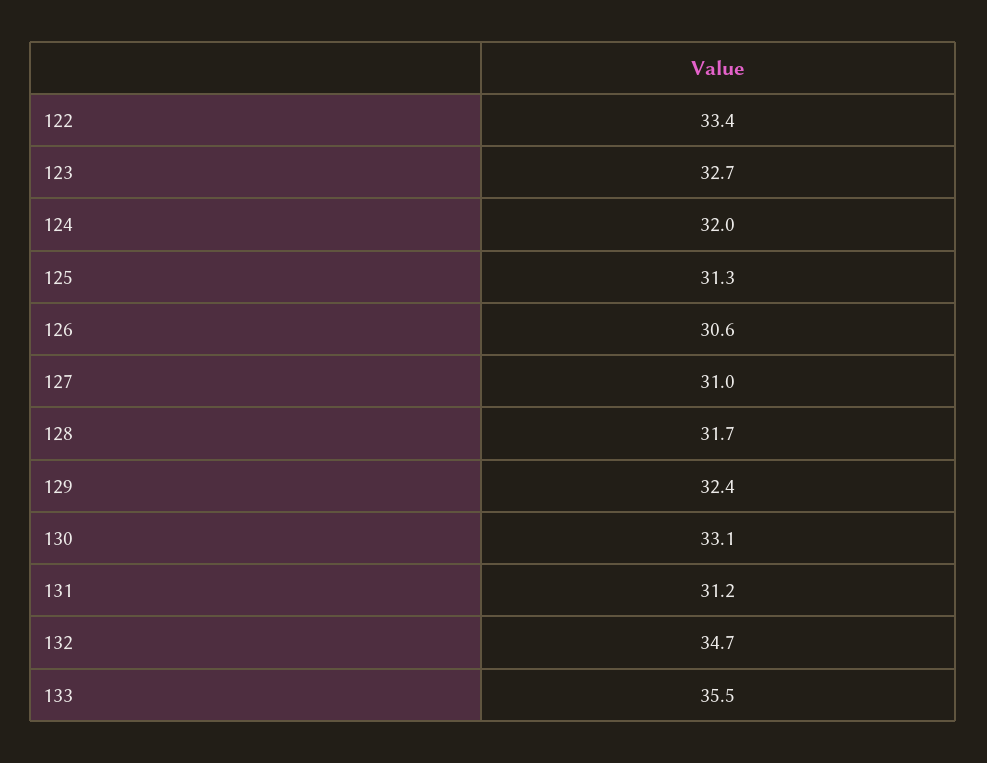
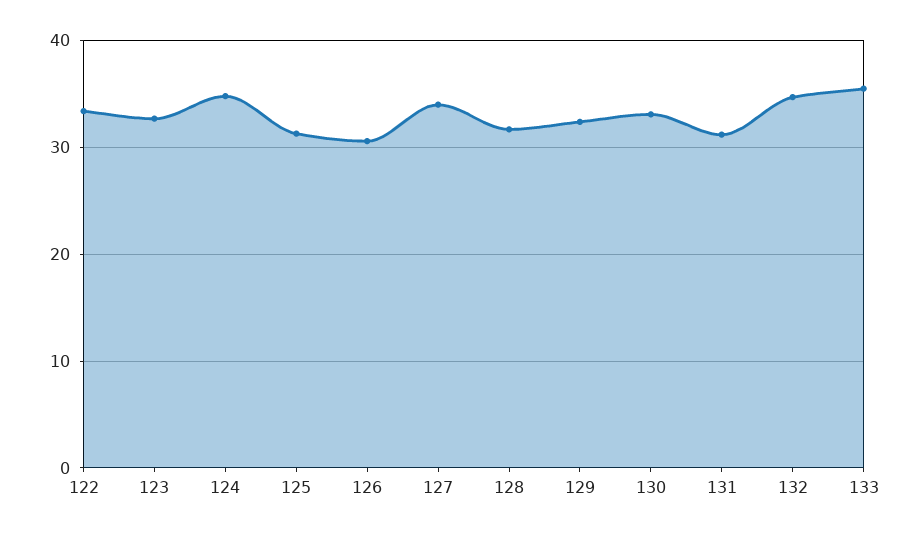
  {
    "122": 33.4,
    "123": 32.7,
-   "124": 32,
+   "124": 35,
    "125": 31.3,
    "126": 30.6,
-   "127": 31,
+   "127": 34,
    "128": 31.7,
    "129": 32.4,
    "130": 33.1,
    "131": 31.2,
    "132": 34.7,
    "133": 35.5
  }

